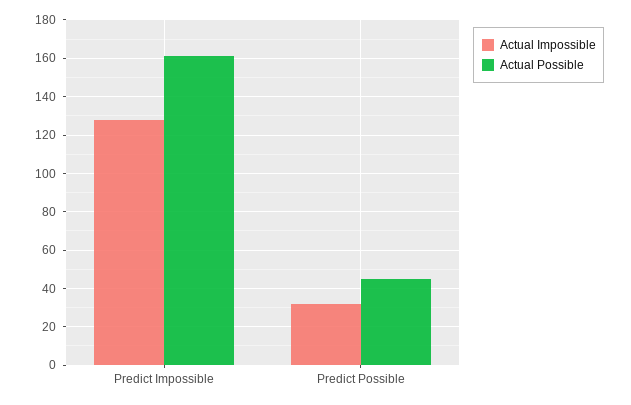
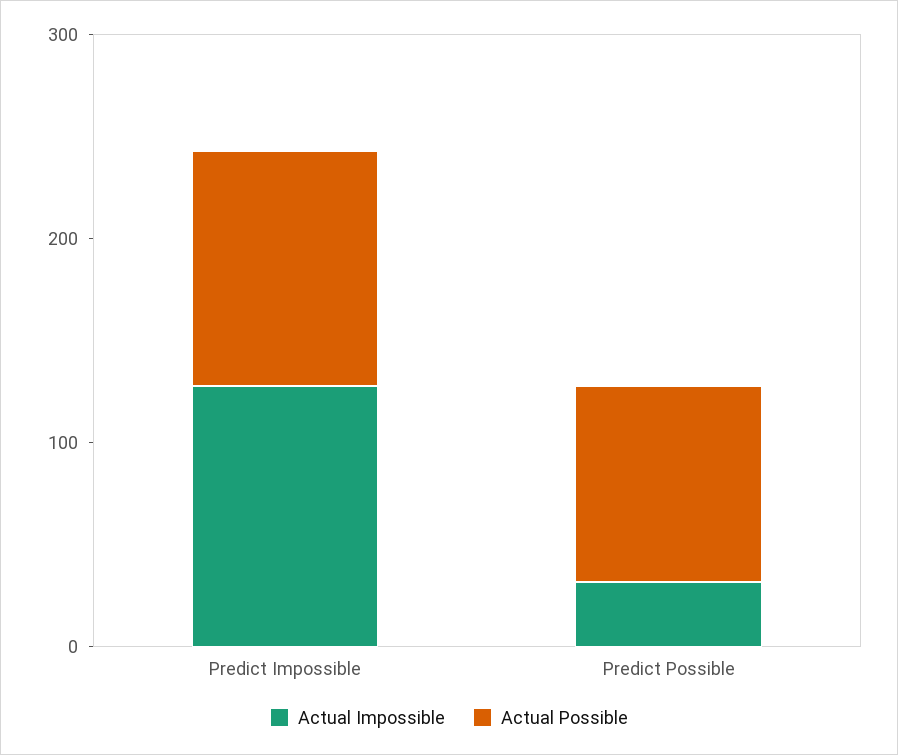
  {
    "Actual Impossible": {
      "Predict Impossible": 130,
      "Predict Possible": 30
    },
    "Actual Possible": {
-     "Predict Impossible": 160,
+     "Predict Impossible": 120,
-     "Predict Possible": 45
+     "Predict Possible": 100
    }
  }

